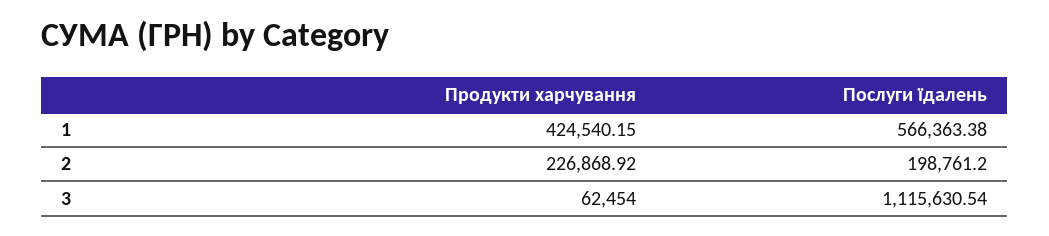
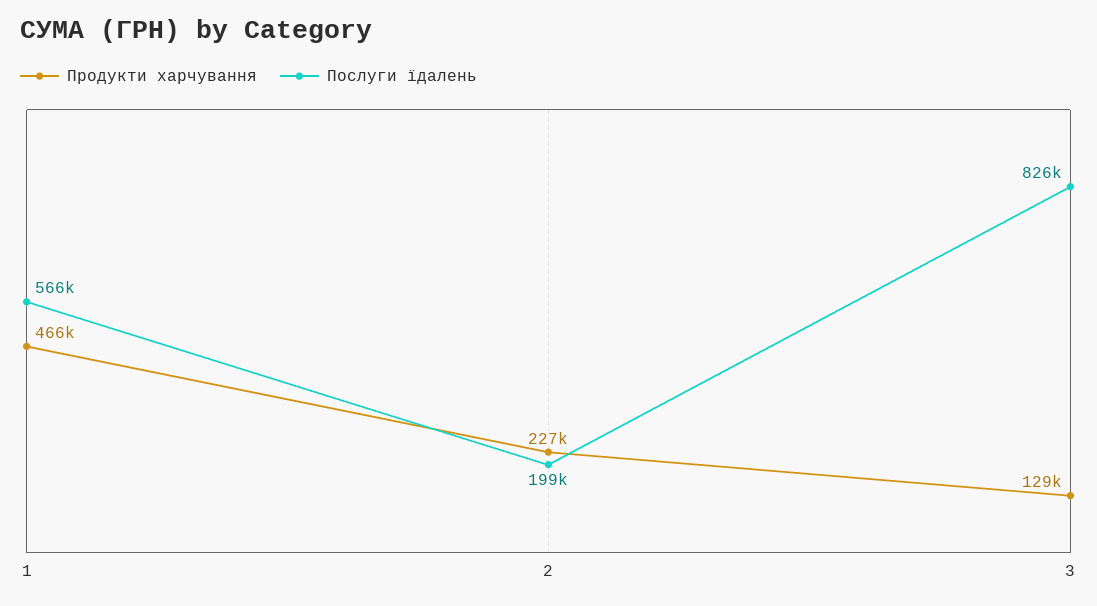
  {
    "Продукти харчування": {
-     "1": 424540.15,
+     "1": 466000,
      "2": 226868.92,
-     "3": 62454
+     "3": 129000
    },
    "Послуги їдалень": {
      "1": 566363.38,
      "2": 198761.2,
-     "3": 1115630.54
+     "3": 826000
    }
  }

